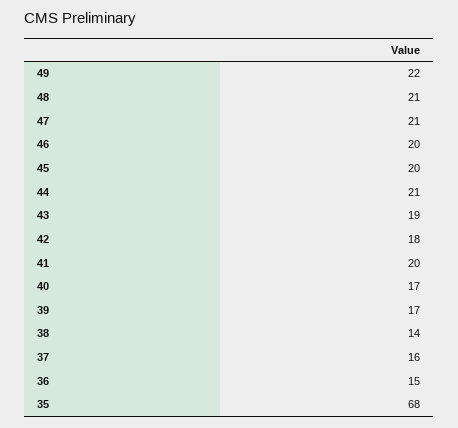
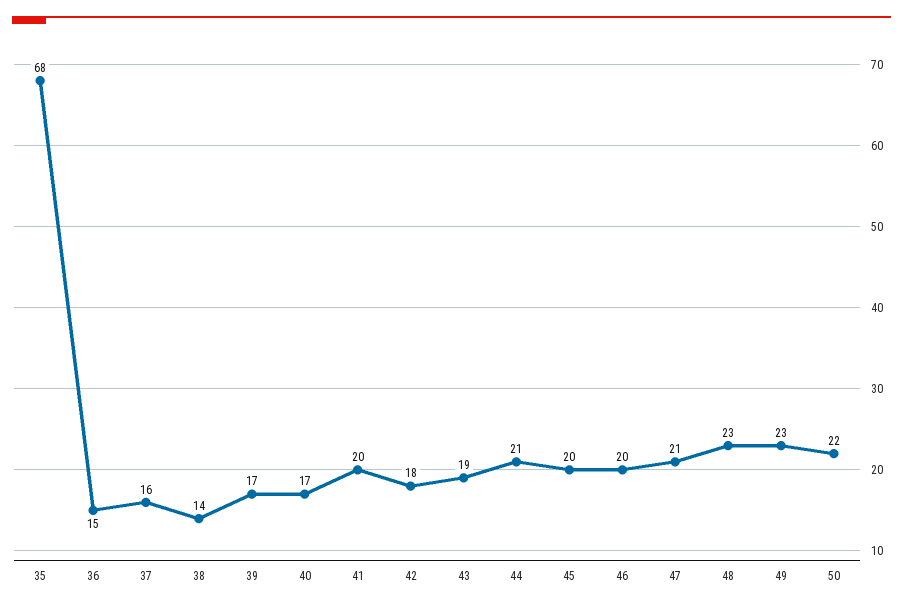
  {
-   "49": 22,
+   "49": 23,
-   "48": 21,
+   "48": 23,
    "47": 21,
    "46": 20,
    "45": 20,
    "44": 21,
    "43": 19,
    "42": 18,
    "41": 20,
    "40": 17,
    "39": 17,
    "38": 14,
    "37": 16,
    "36": 15,
-   "35": 68
+   "35": 68,
+   "50": 22
  }

